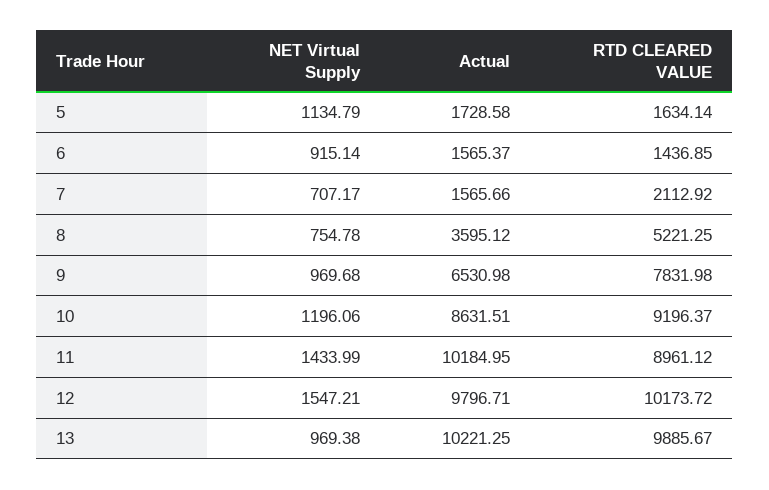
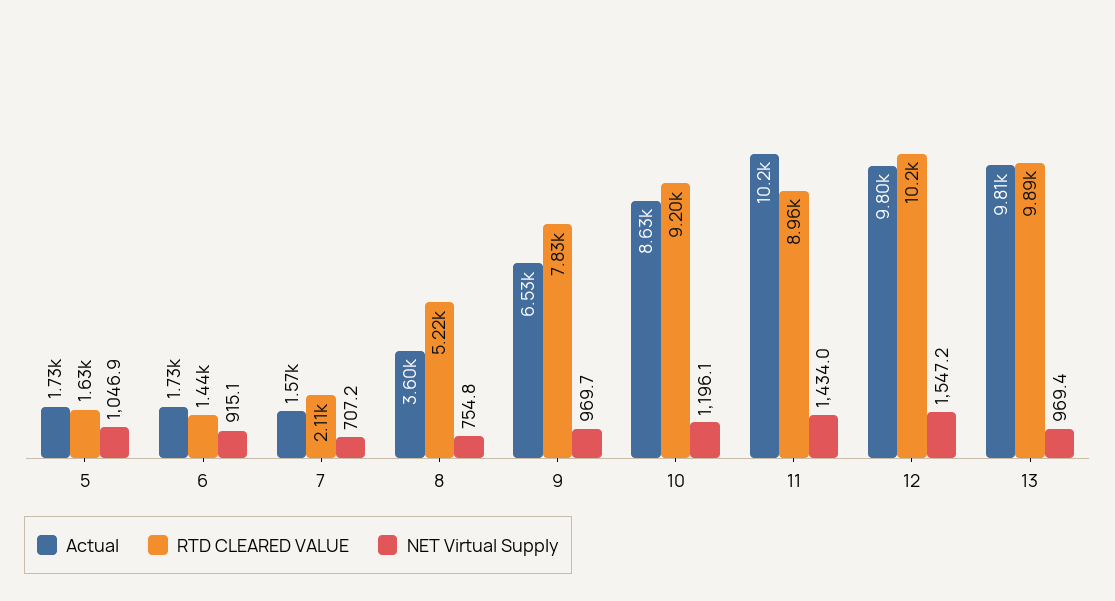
  {
    "NET Virtual Supply": {
-     "5": 1134.79,
+     "5": 1046.9,
      "6": 915.14,
      "7": 707.17,
      "8": 754.78,
      "9": 969.68,
      "10": 1196.06,
      "11": 1433.99,
      "12": 1547.21,
      "13": 969.38
    },
    "Actual": {
      "5": 1728.58,
-     "6": 1565.37,
+     "6": 1730,
      "7": 1565.66,
      "8": 3595.12,
      "9": 6530.98,
      "10": 8631.51,
      "11": 10184.95,
      "12": 9796.71,
-     "13": 10221.25
+     "13": 9810
    },
    "RTD CLEARED VALUE": {
      "5": 1634.14,
      "6": 1436.85,
      "7": 2112.92,
      "8": 5221.25,
      "9": 7831.98,
      "10": 9196.37,
      "11": 8961.12,
      "12": 10173.72,
      "13": 9885.67
    }
  }

